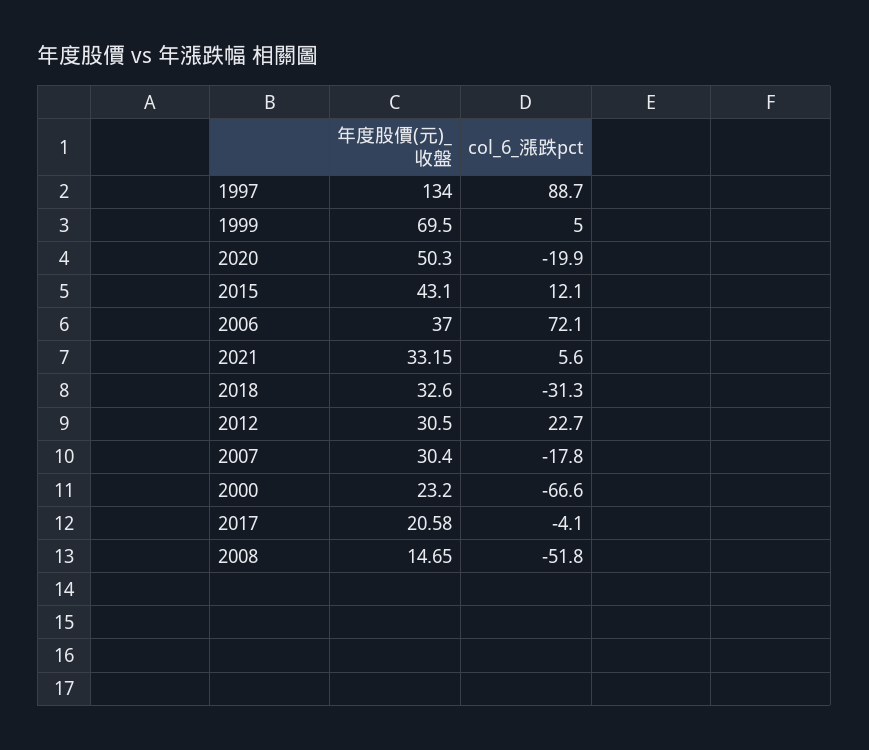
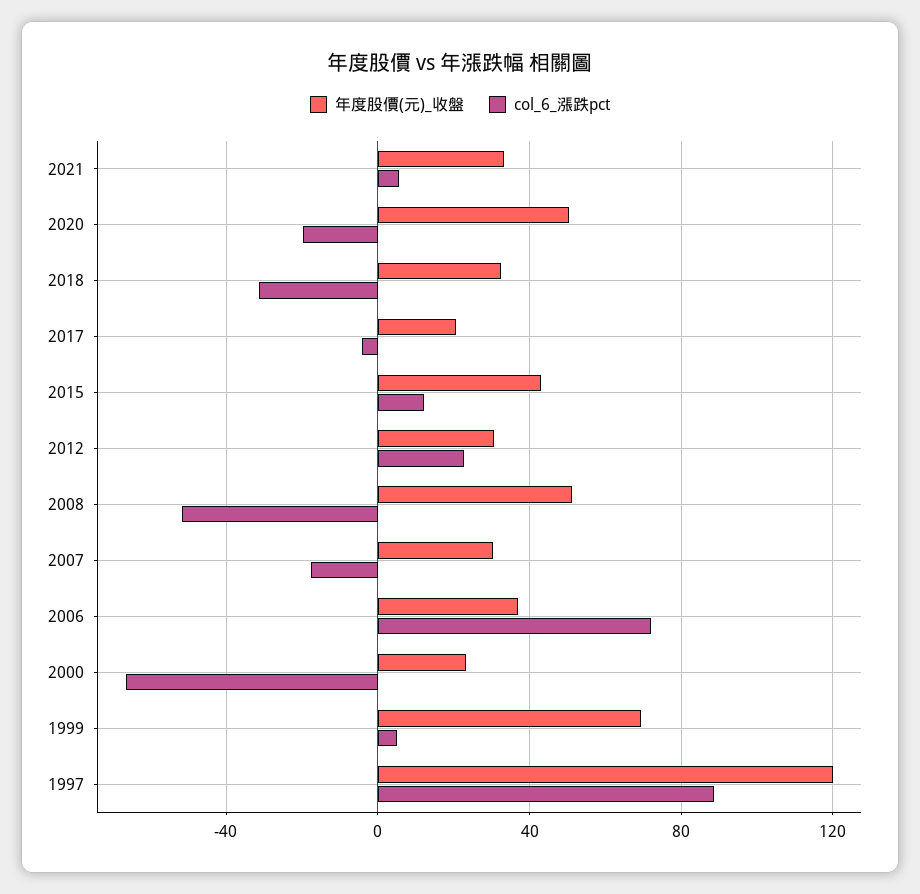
  {
    "年度股價(元)_收盤": {
-     "1997": 134,
+     "1997": 120,
      "1999": 69.5,
      "2020": 50.3,
      "2015": 43.1,
      "2006": 37,
      "2021": 33.15,
      "2018": 32.6,
      "2012": 30.5,
      "2007": 30.4,
      "2000": 23.2,
      "2017": 20.58,
-     "2008": 14.65
+     "2008": 50
    },
    "col_6_漲跌pct": {
      "1997": 88.7,
      "1999": 5,
      "2020": -19.9,
      "2015": 12.1,
      "2006": 72.1,
      "2021": 5.6,
      "2018": -31.3,
      "2012": 22.7,
      "2007": -17.8,
      "2000": -66.6,
      "2017": -4.1,
      "2008": -51.8
    }
  }

